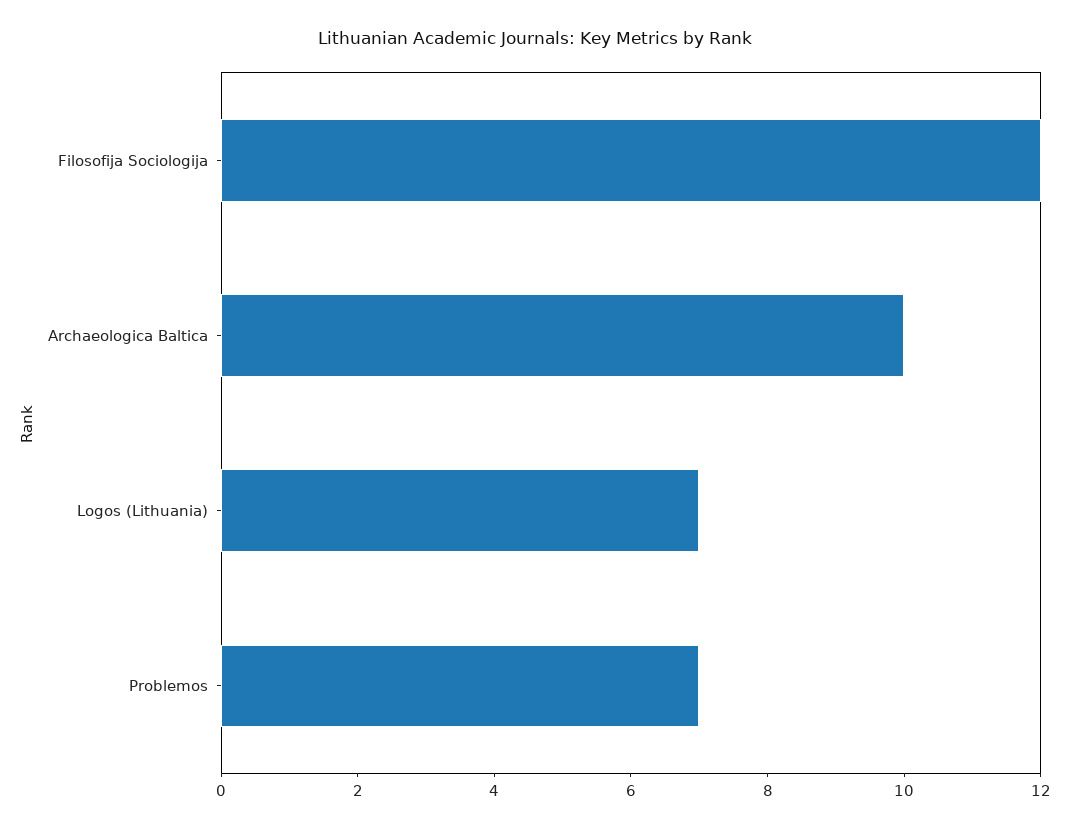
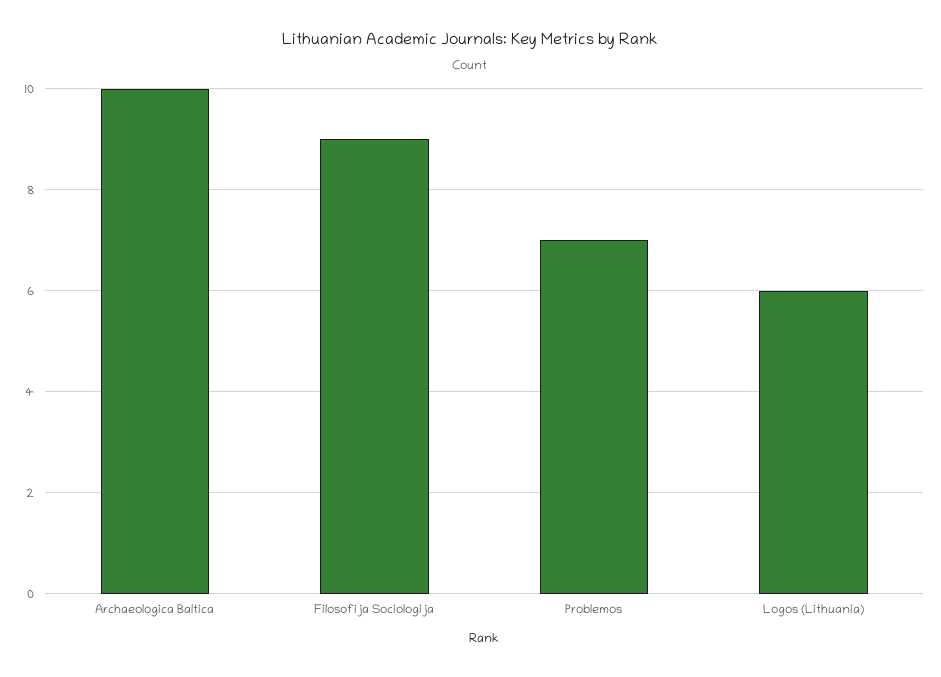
  {
-   "Filosofija Sociologija": 12,
+   "Filosofija Sociologija": 9,
    "Archaeologica Baltica": 10,
-   "Logos (Lithuania)": 7,
+   "Logos (Lithuania)": 6,
    "Problemos": 7
  }

